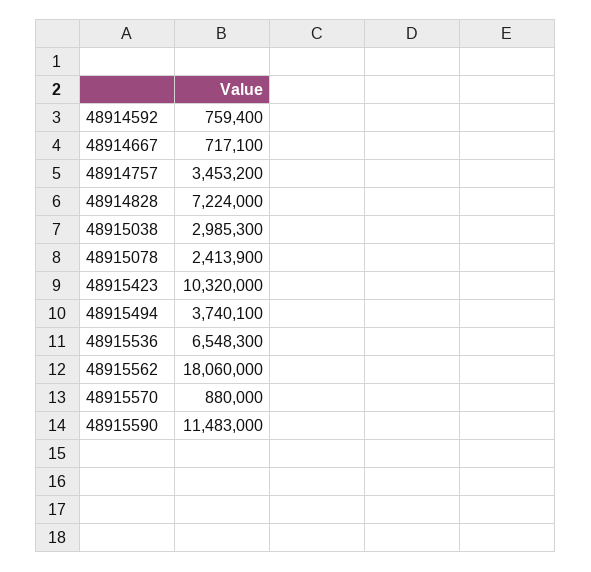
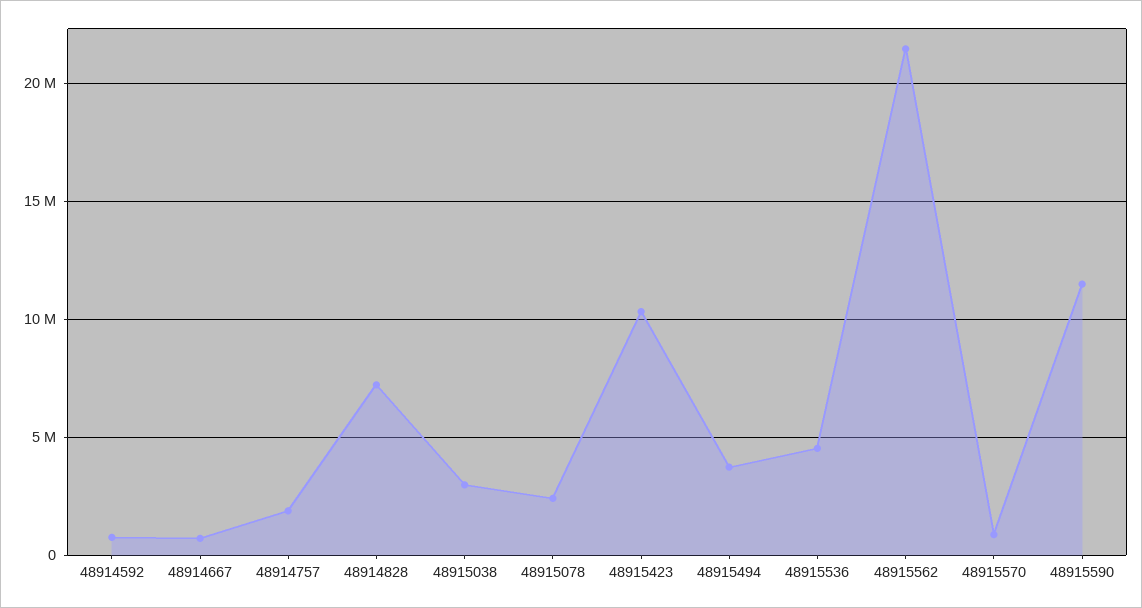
  {
    "48914592": 759400,
    "48914667": 717100,
-   "48914757": 3453200,
+   "48914757": 2000000,
    "48914828": 7224000,
    "48915038": 2985300,
    "48915078": 2413900,
    "48915423": 10320000,
    "48915494": 3740100,
-   "48915536": 6548300,
+   "48915536": 4500000,
-   "48915562": 18060000,
+   "48915562": 21500000,
    "48915570": 880000,
    "48915590": 11483000
  }

